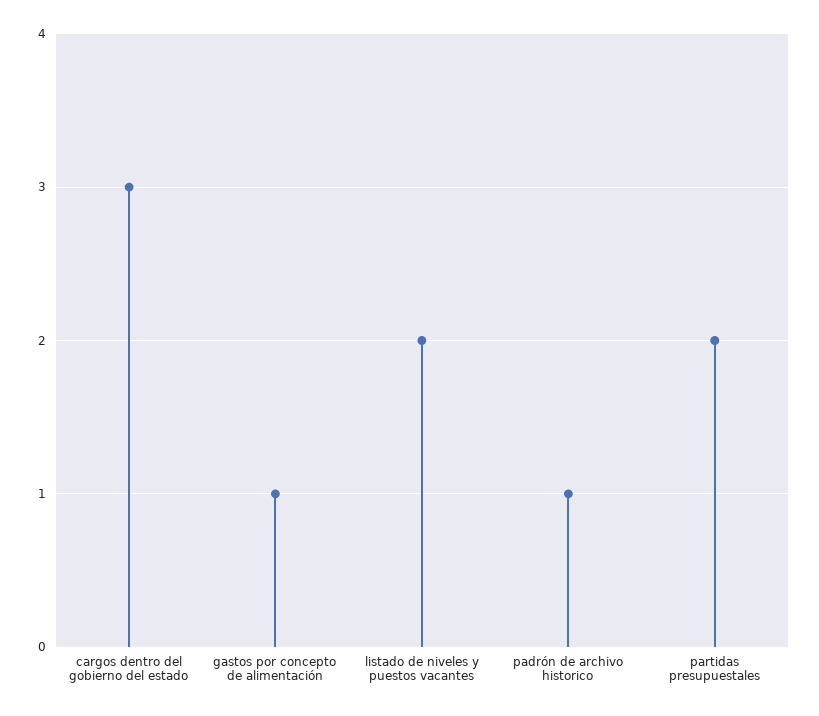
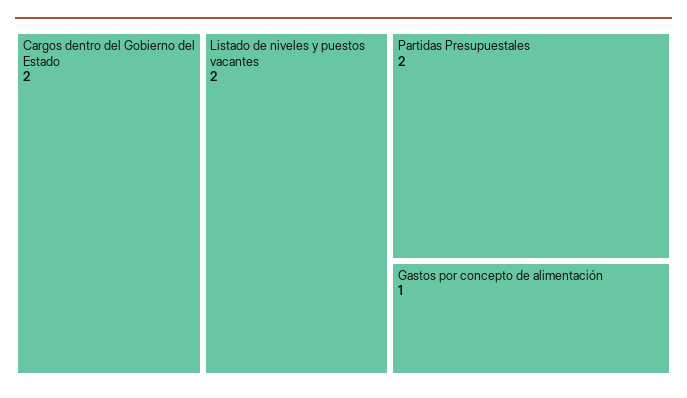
  {
-   "cargos dentro del gobierno del estado": 3,
+   "cargos dentro del gobierno del estado": 2,
    "gastos por concepto de alimentación": 1,
    "listado de niveles y puestos vacantes": 2,
-   "padrón de archivo historico": 1,
    "partidas presupuestales": 2
  }

